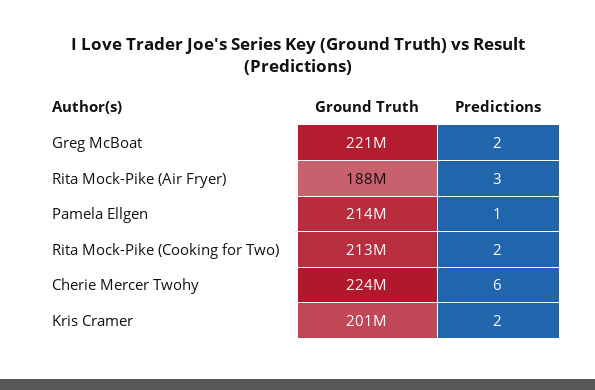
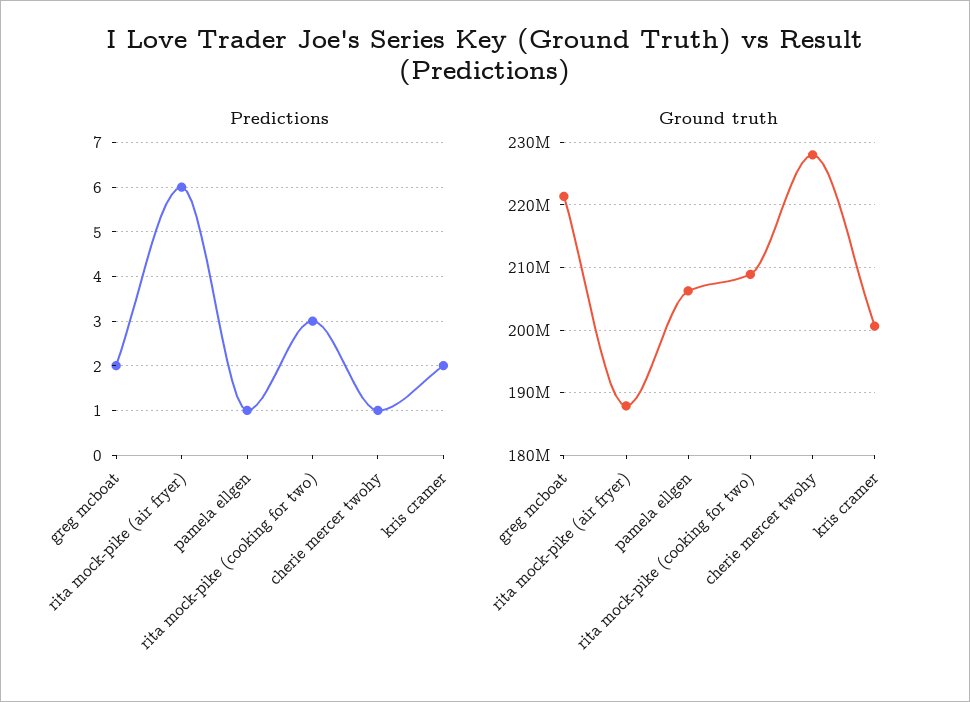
  {
    "Ground Truth": {
      "Greg McBoat": 221000000,
      "Rita Mock-Pike (Air Fryer)": 188000000,
-     "Pamela Ellgen": 214000000,
+     "Pamela Ellgen": 206000000,
-     "Rita Mock-Pike (Cooking for Two)": 213000000,
+     "Rita Mock-Pike (Cooking for Two)": 209000000,
-     "Cherie Mercer Twohy": 224000000,
+     "Cherie Mercer Twohy": 228000000,
      "Kris Cramer": 201000000
    },
    "Predictions": {
      "Greg McBoat": 2,
-     "Rita Mock-Pike (Air Fryer)": 3,
+     "Rita Mock-Pike (Air Fryer)": 6,
      "Pamela Ellgen": 1,
-     "Rita Mock-Pike (Cooking for Two)": 2,
+     "Rita Mock-Pike (Cooking for Two)": 3,
-     "Cherie Mercer Twohy": 6,
+     "Cherie Mercer Twohy": 1,
      "Kris Cramer": 2
    }
  }

